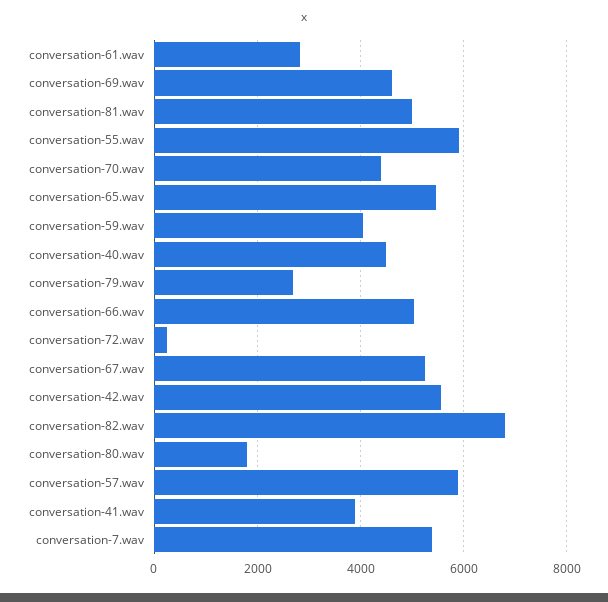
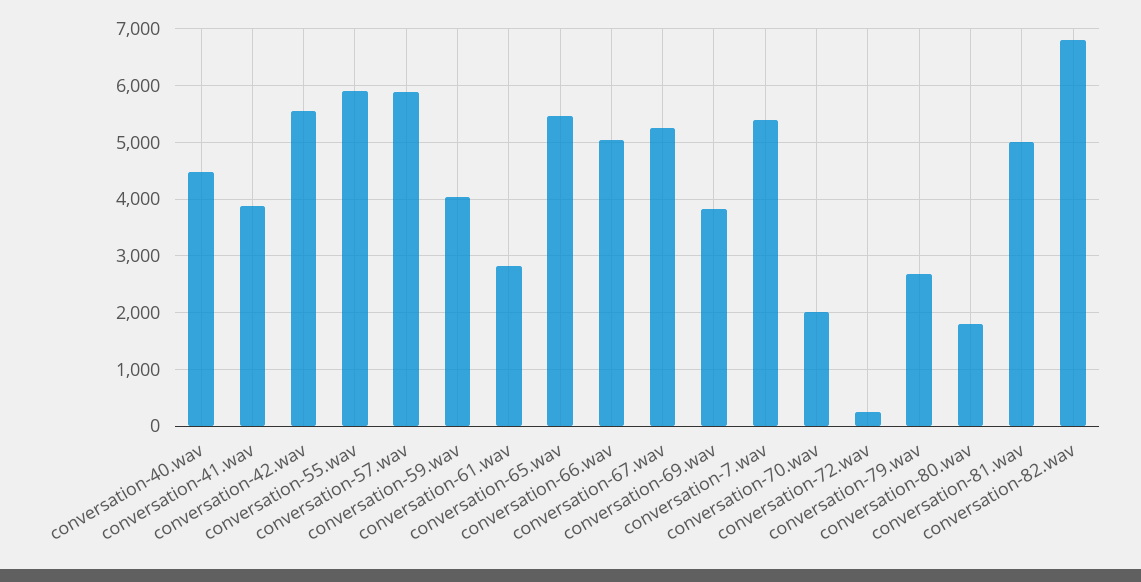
  {
    "conversation-61.wav": 2800,
-   "conversation-69.wav": 4600,
+   "conversation-69.wav": 3800,
    "conversation-81.wav": 5000,
    "conversation-55.wav": 6000,
-   "conversation-70.wav": 4400,
+   "conversation-70.wav": 2000,
    "conversation-65.wav": 5400,
    "conversation-59.wav": 4000,
    "conversation-40.wav": 4400,
    "conversation-79.wav": 2600,
    "conversation-66.wav": 5000,
    "conversation-72.wav": 200,
    "conversation-67.wav": 5200,
    "conversation-42.wav": 5600,
    "conversation-82.wav": 6800,
    "conversation-80.wav": 1800,
    "conversation-57.wav": 5800,
    "conversation-41.wav": 3800,
    "conversation-7.wav": 5400
  }

